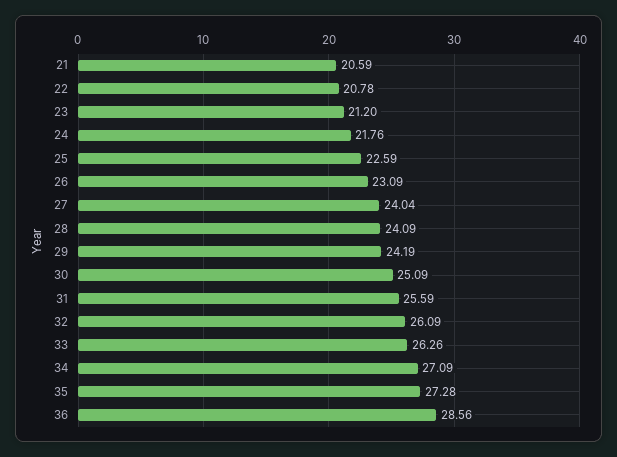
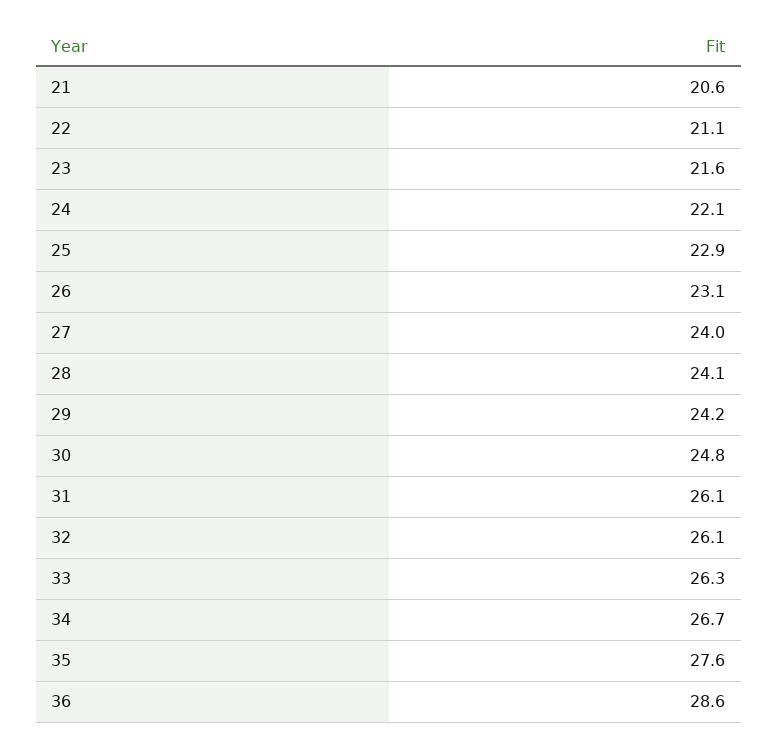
  {
    "21": 20.59,
-   "22": 20.78,
+   "22": 21.1,
-   "23": 21.2,
+   "23": 21.6,
-   "24": 21.76,
+   "24": 22.1,
-   "25": 22.59,
+   "25": 22.9,
    "26": 23.09,
    "27": 24.04,
    "28": 24.09,
    "29": 24.19,
-   "30": 25.09,
+   "30": 24.8,
-   "31": 25.59,
+   "31": 26.1,
    "32": 26.09,
    "33": 26.26,
-   "34": 27.09,
+   "34": 26.7,
-   "35": 27.28,
+   "35": 27.6,
    "36": 28.56
  }

